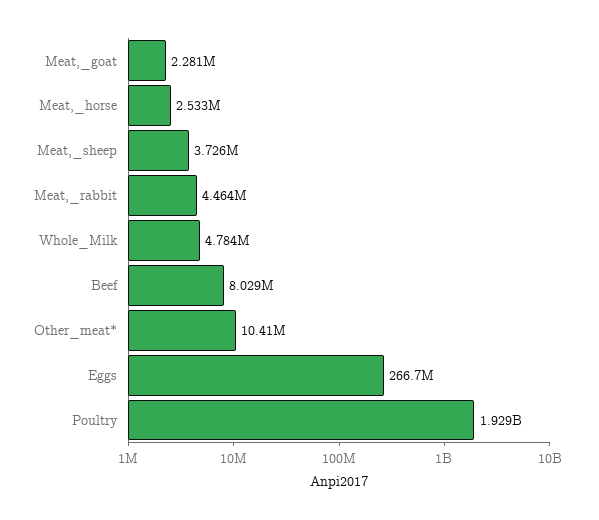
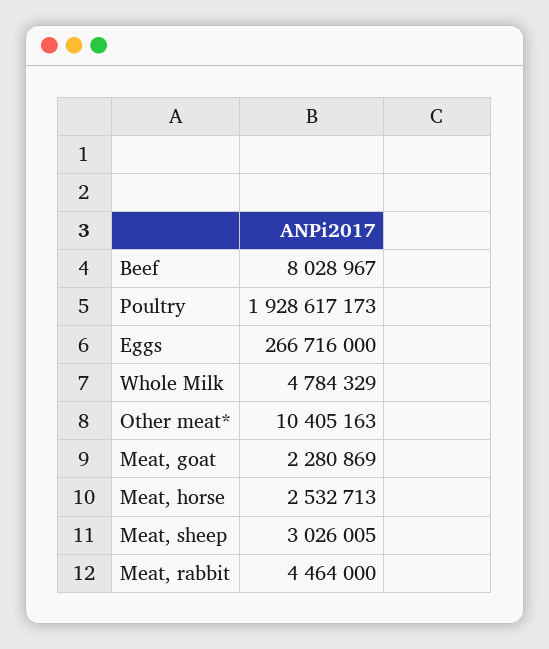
  {
    "Meat,_goat": 2280869,
    "Meat,_horse": 2532713,
-   "Meat,_sheep": 3726000,
+   "Meat,_sheep": 3026005,
    "Meat,_rabbit": 4464000,
    "Whole_Milk": 4784329,
    "Beef": 8028967,
    "Other_meat*": 10405163,
    "Eggs": 266716000,
    "Poultry": 1928617173
  }

